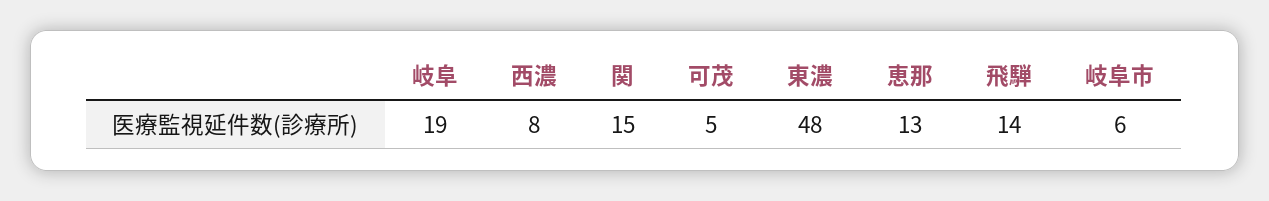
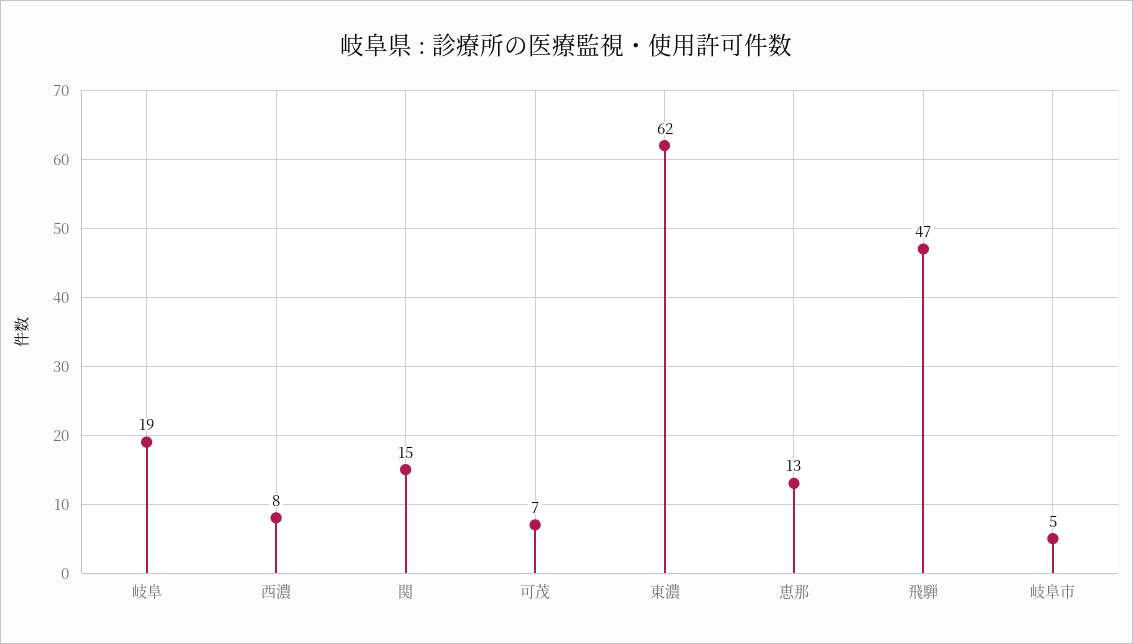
  {
    "岐阜": 19,
    "西濃": 8,
    "関": 15,
-   "可茂": 5,
+   "可茂": 7,
-   "東濃": 48,
+   "東濃": 62,
    "恵那": 13,
-   "飛騨": 14,
+   "飛騨": 47,
-   "岐阜市": 6
+   "岐阜市": 5
  }

